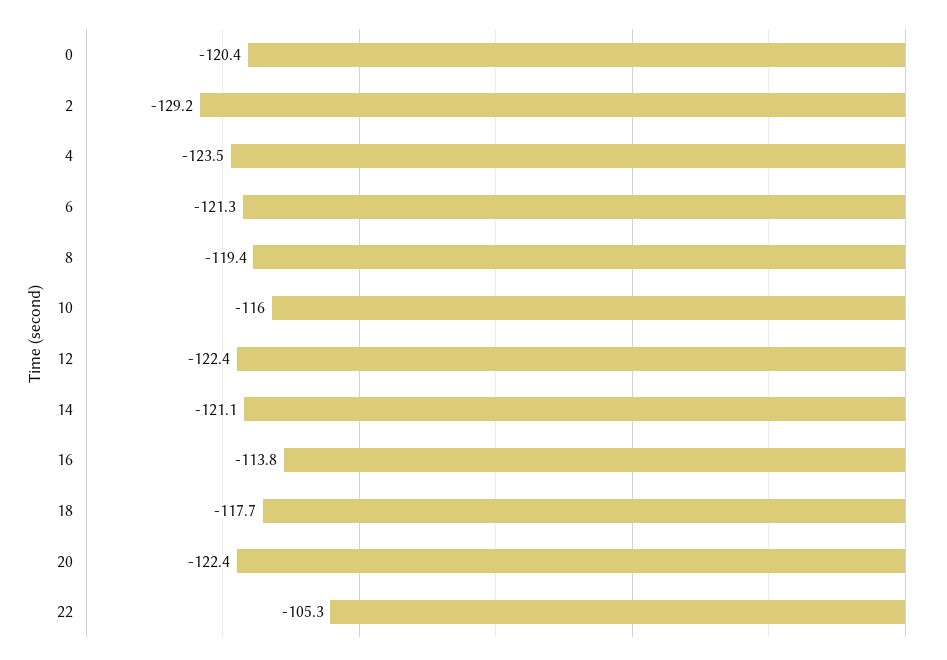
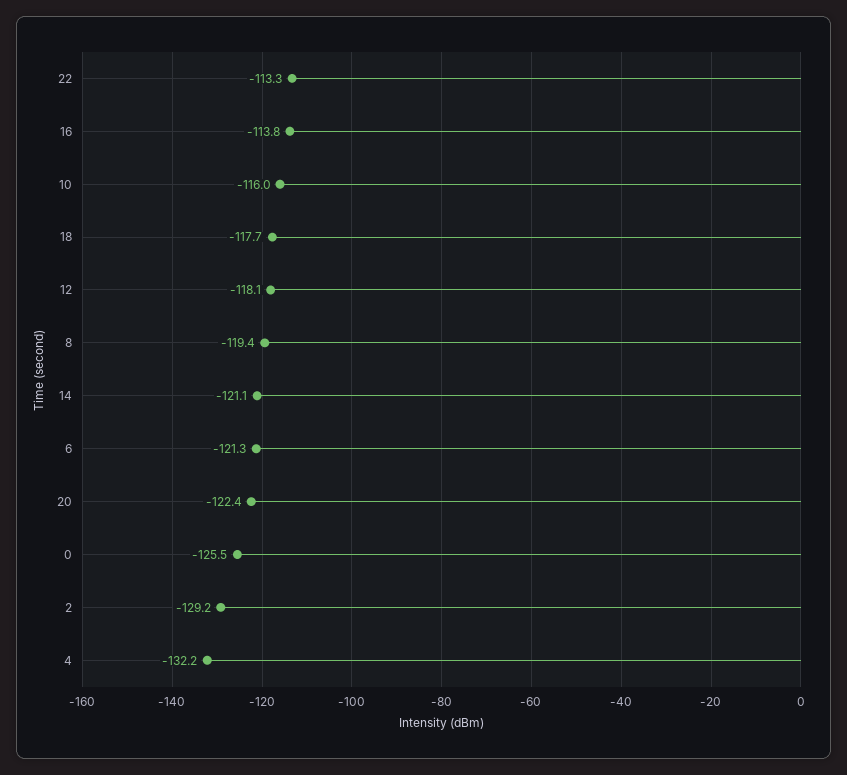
  {
-   "0": -120.4,
+   "0": -125.5,
    "2": -129.2,
-   "4": -123.5,
+   "4": -132.2,
    "6": -121.3,
    "8": -119.4,
    "10": -116,
-   "12": -122.4,
+   "12": -118.1,
    "14": -121.1,
    "16": -113.8,
    "18": -117.7,
    "20": -122.4,
-   "22": -105.3
+   "22": -113.3
  }

